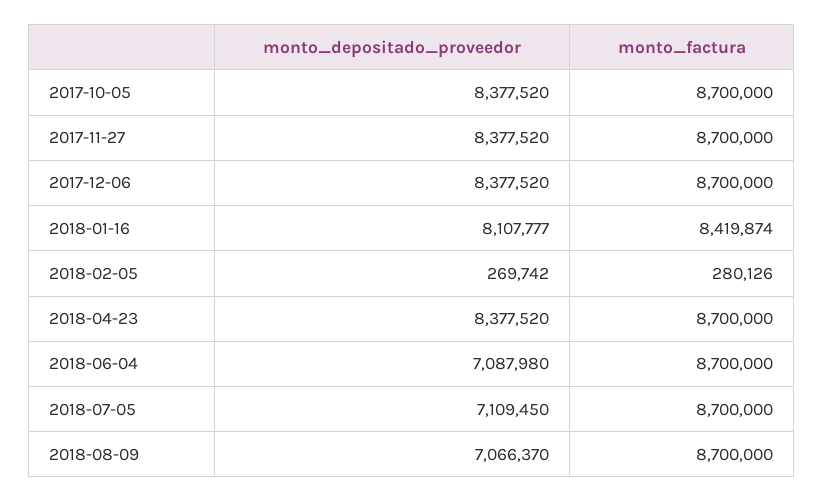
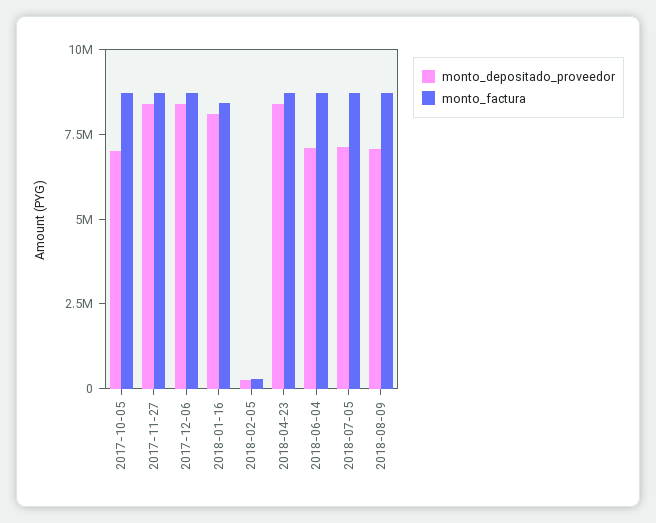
  {
    "monto_depositado_proveedor": {
-     "2017-10-05": 8377520,
+     "2017-10-05": 7000000,
      "2017-11-27": 8377520,
      "2017-12-06": 8377520,
      "2018-01-16": 8107777,
      "2018-02-05": 269742,
      "2018-04-23": 8377520,
      "2018-06-04": 7087980,
      "2018-07-05": 7109450,
      "2018-08-09": 7066370
    },
    "monto_factura": {
      "2017-10-05": 8700000,
      "2017-11-27": 8700000,
      "2017-12-06": 8700000,
      "2018-01-16": 8419874,
      "2018-02-05": 280126,
      "2018-04-23": 8700000,
      "2018-06-04": 8700000,
      "2018-07-05": 8700000,
      "2018-08-09": 8700000
    }
  }

